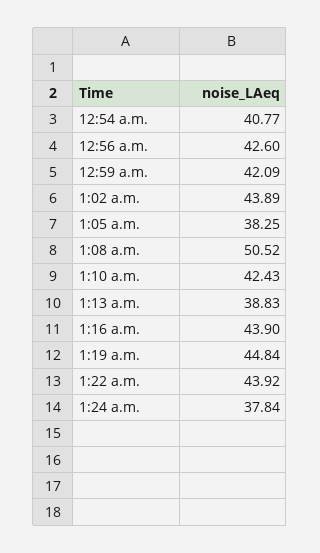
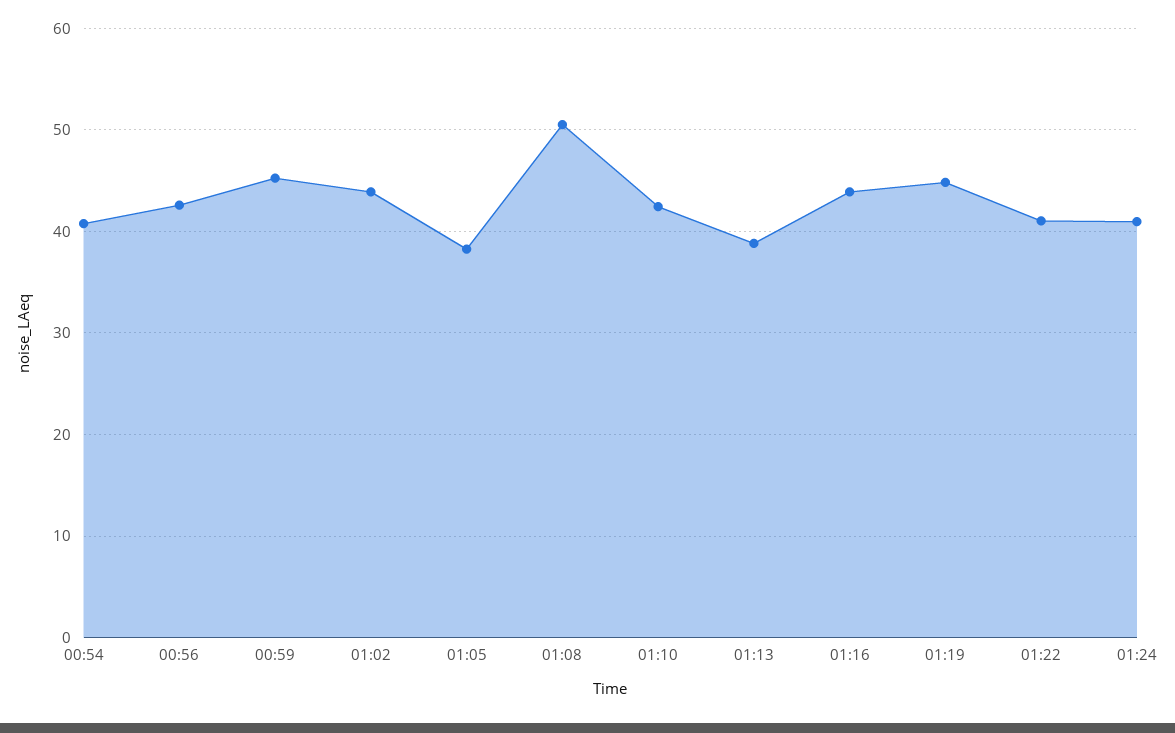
  {
    "12:54 a.m.": 40.77,
    "12:56 a.m.": 42.6,
-   "12:59 a.m.": 42.09,
+   "12:59 a.m.": 45,
    "1:02 a.m.": 43.89,
    "1:05 a.m.": 38.25,
    "1:08 a.m.": 50.52,
    "1:10 a.m.": 42.43,
    "1:13 a.m.": 38.83,
    "1:16 a.m.": 43.9,
    "1:19 a.m.": 44.84,
-   "1:22 a.m.": 43.92,
+   "1:22 a.m.": 41,
-   "1:24 a.m.": 37.84
+   "1:24 a.m.": 41
  }

